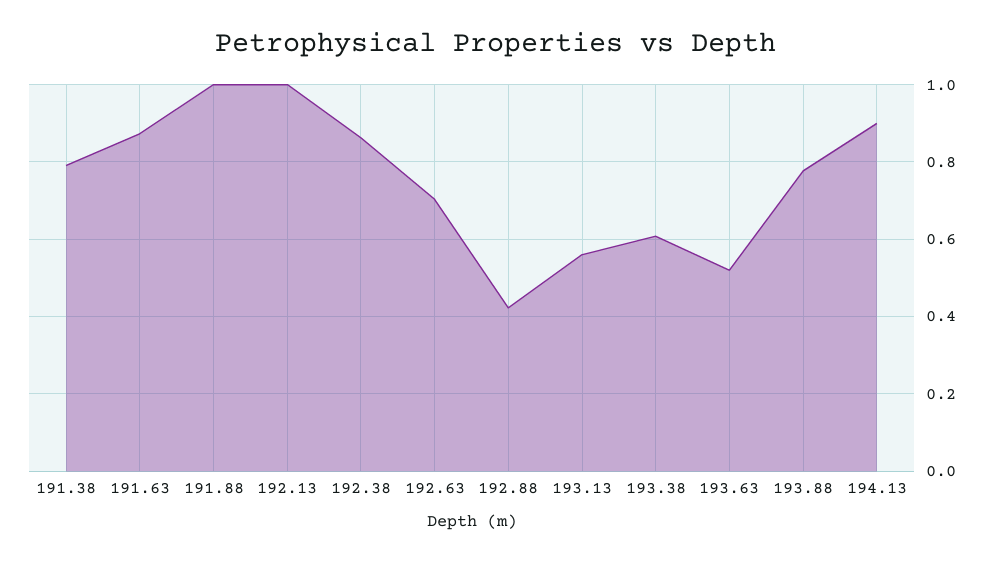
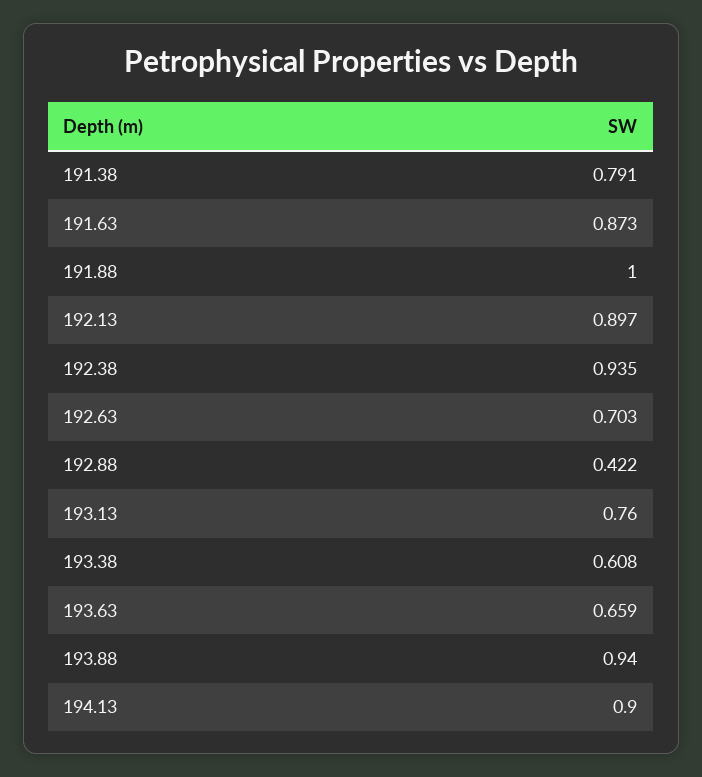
  {
    "191.38": 0.791,
    "191.63": 0.873,
    "191.88": 1,
-   "192.13": 1,
+   "192.13": 0.897,
-   "192.38": 0.86,
+   "192.38": 0.935,
    "192.63": 0.703,
    "192.88": 0.422,
-   "193.13": 0.56,
+   "193.13": 0.76,
    "193.38": 0.608,
-   "193.63": 0.52,
+   "193.63": 0.659,
-   "193.88": 0.78,
+   "193.88": 0.94,
    "194.13": 0.9
  }

